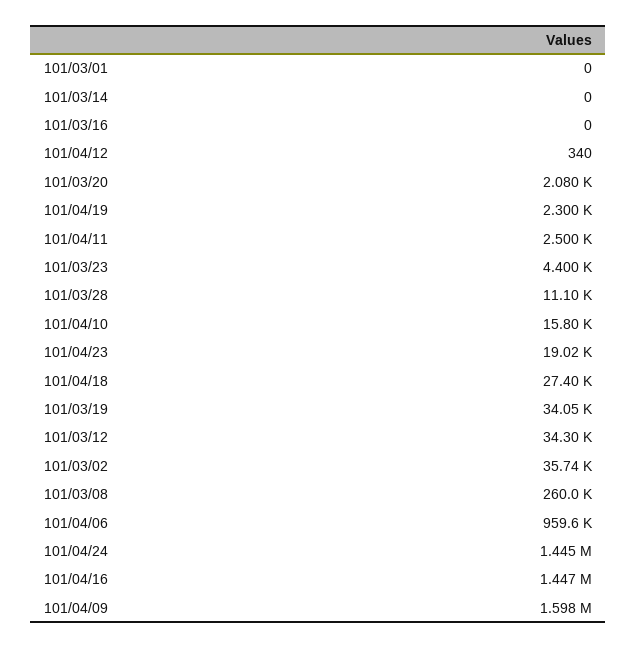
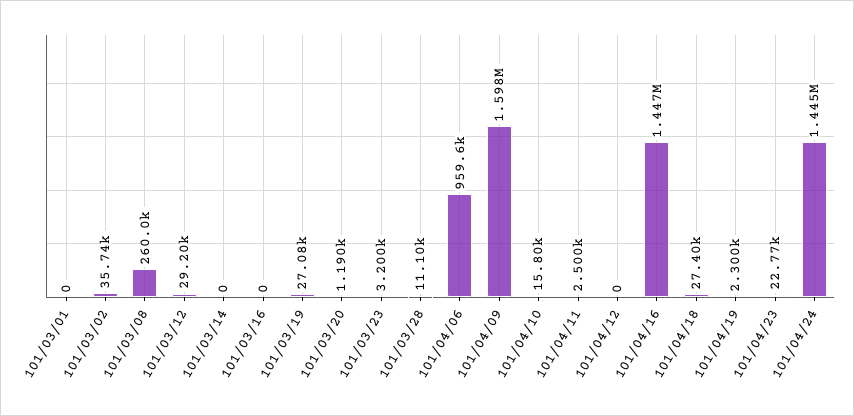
  {
    "101/03/01": 0,
    "101/03/14": 0,
    "101/03/16": 0,
-   "101/04/12": 340,
+   "101/04/12": 0,
-   "101/03/20": 2080,
+   "101/03/20": 1190,
    "101/04/19": 2300,
    "101/04/11": 2500,
-   "101/03/23": 4400,
+   "101/03/23": 3200,
    "101/03/28": 11100,
    "101/04/10": 15800,
-   "101/04/23": 19020,
+   "101/04/23": 22770,
    "101/04/18": 27400,
-   "101/03/19": 34050,
+   "101/03/19": 27080,
-   "101/03/12": 34300,
+   "101/03/12": 29200,
    "101/03/02": 35740,
    "101/03/08": 260000,
    "101/04/06": 959600,
    "101/04/24": 1445000,
    "101/04/16": 1447000,
    "101/04/09": 1598000
  }

